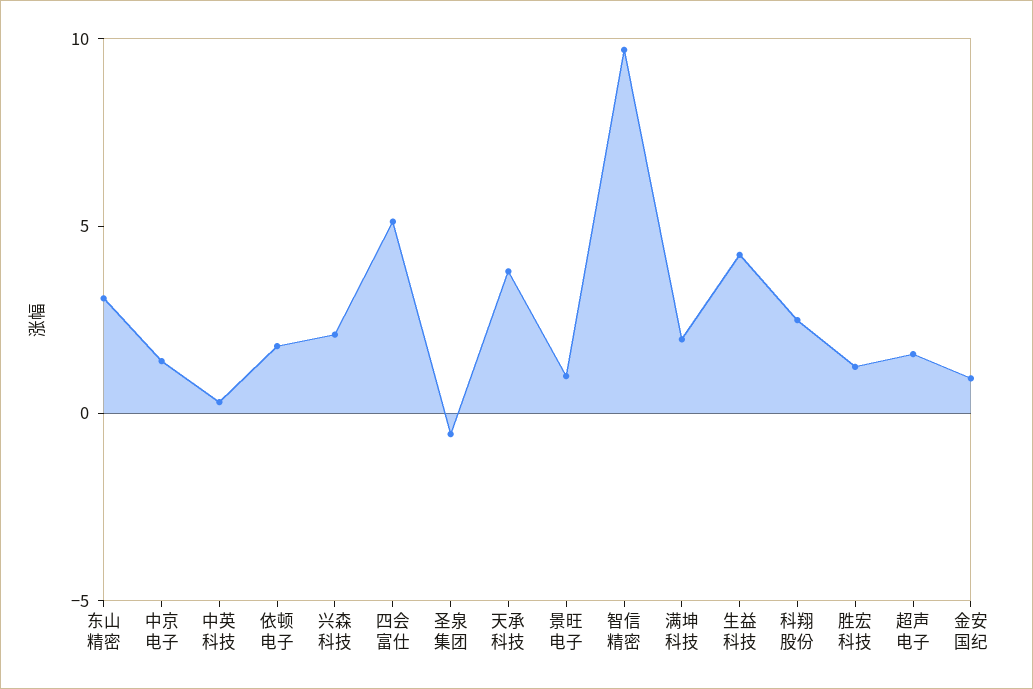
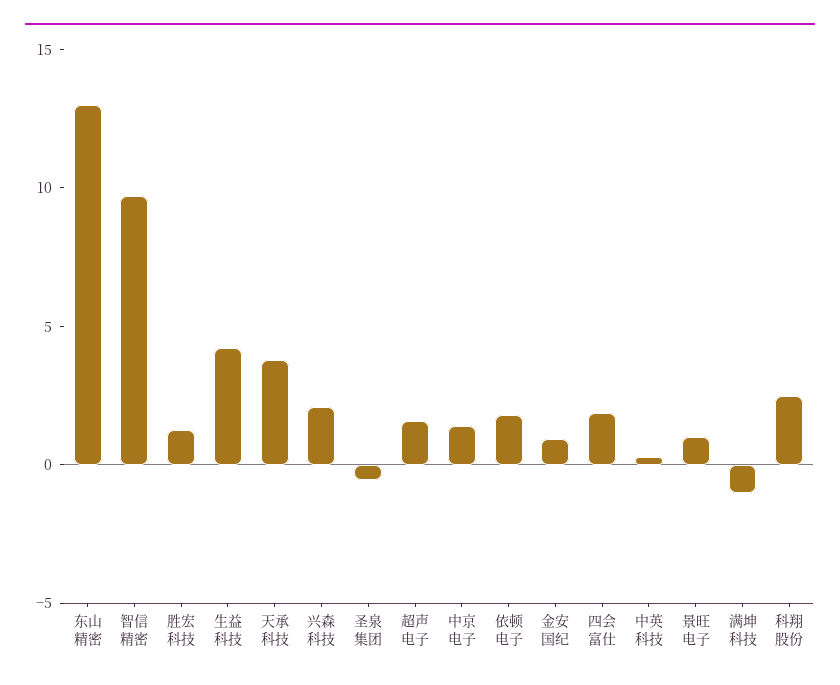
  {
-   "东山精密": 3,
+   "东山精密": 13,
    "中京电子": 1,
    "中英科技": 0,
    "依顿电子": 2,
    "兴森科技": 2,
-   "四会富仕": 5,
+   "四会富仕": 2,
    "圣泉集团": -1,
    "天承科技": 4,
    "景旺电子": 1,
    "智信精密": 10,
-   "满坤科技": 2,
+   "满坤科技": -1,
    "生益科技": 4,
    "科翔股份": 2,
    "胜宏科技": 1,
    "超声电子": 2,
    "金安国纪": 1
  }

